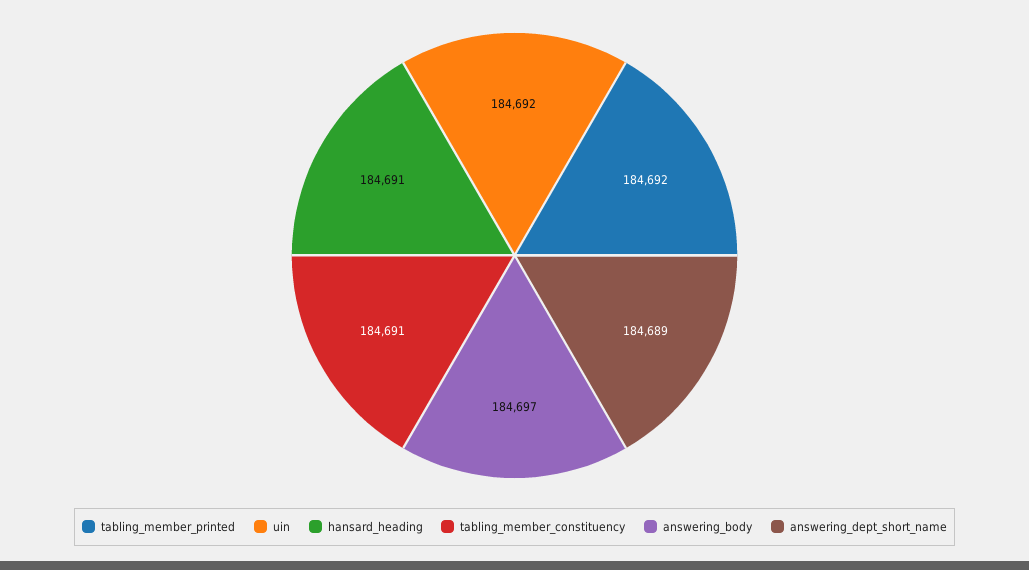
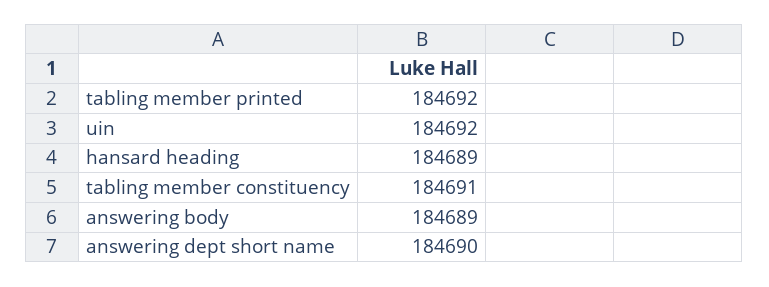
  {
    "tabling_member_printed": 184692,
    "uin": 184692,
-   "hansard_heading": 184691,
+   "hansard_heading": 184689,
    "tabling_member_constituency": 184691,
-   "answering_body": 184697,
+   "answering_body": 184689,
-   "answering_dept_short_name": 184689
+   "answering_dept_short_name": 184690
  }

